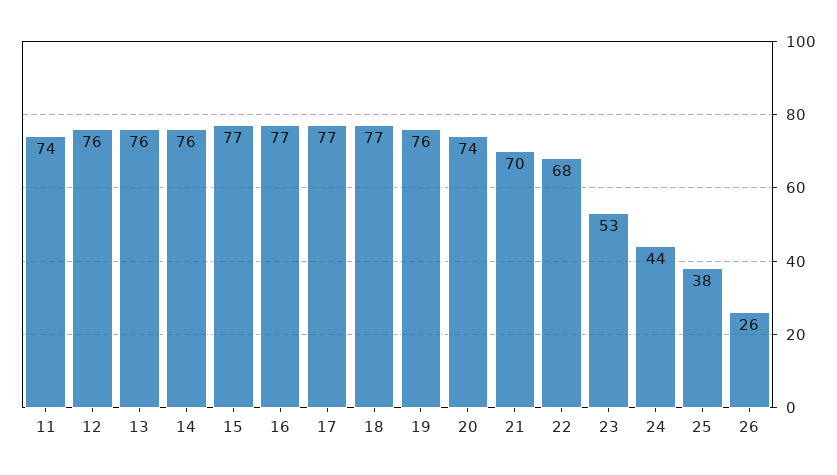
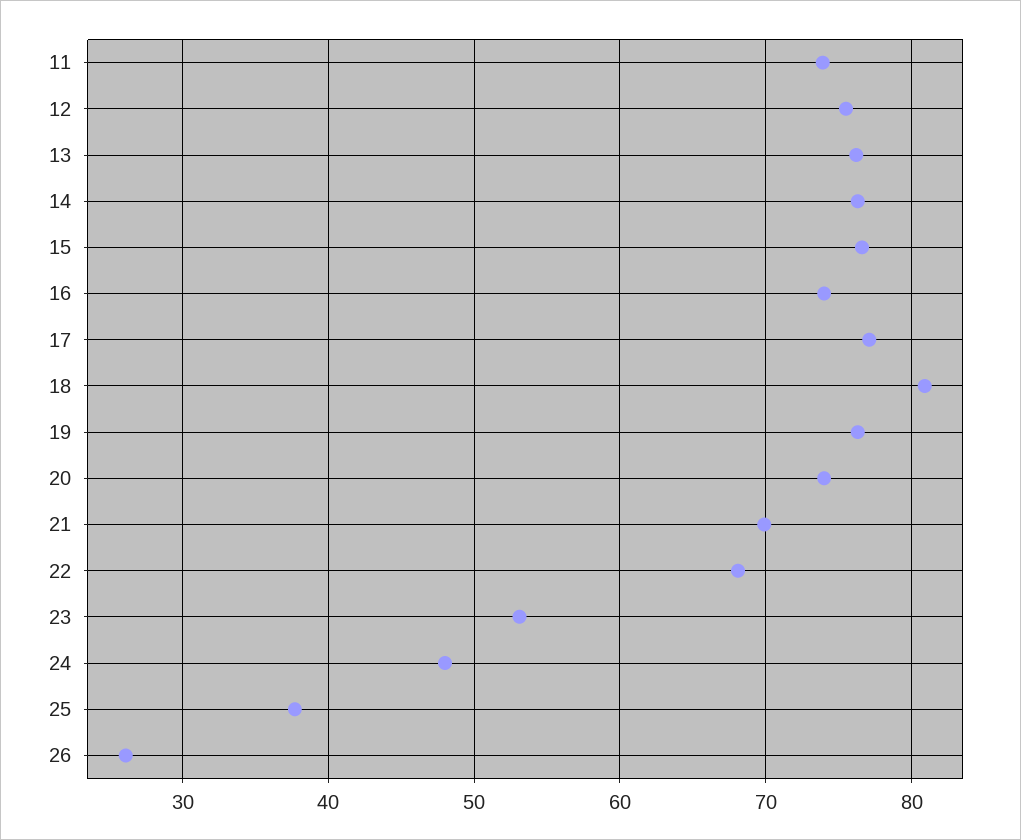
  {
    "11": 74,
    "12": 76,
    "13": 76,
    "14": 76,
    "15": 77,
-   "16": 77,
+   "16": 74,
    "17": 77,
-   "18": 77,
+   "18": 81,
    "19": 76,
    "20": 74,
    "21": 70,
    "22": 68,
    "23": 53,
-   "24": 44,
+   "24": 48,
    "25": 38,
    "26": 26
  }

